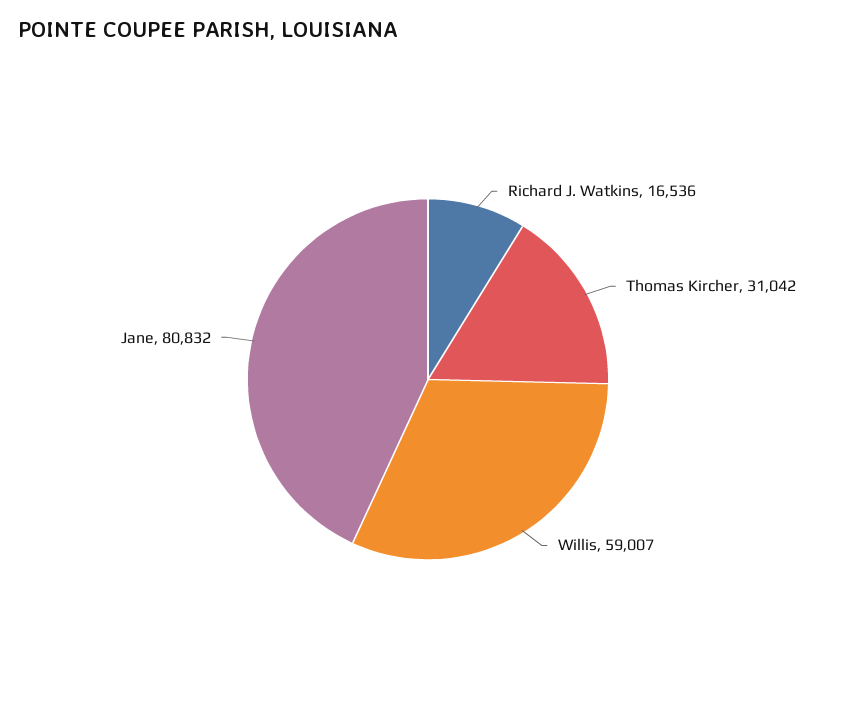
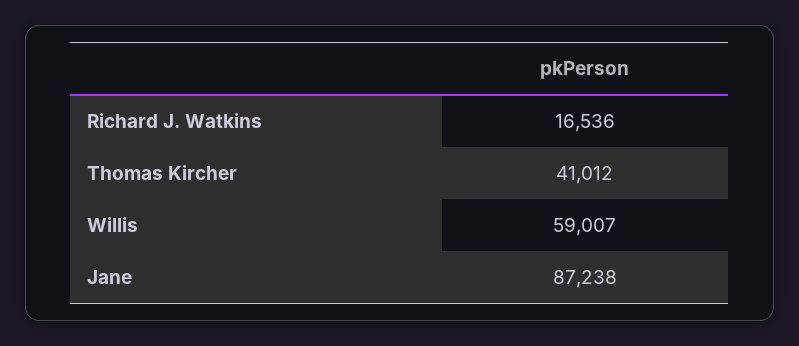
  {
    "Richard J. Watkins": 16536,
-   "Thomas Kircher": 31042,
+   "Thomas Kircher": 41012,
    "Willis": 59007,
-   "Jane": 80832
+   "Jane": 87238
  }

